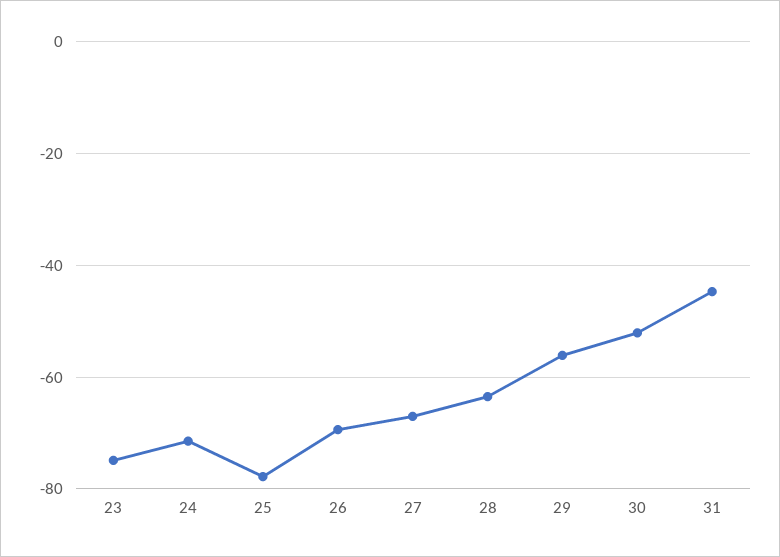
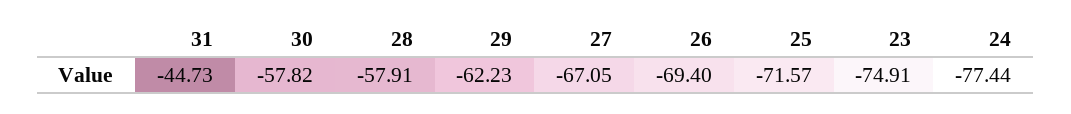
  {
    "23": -74.91,
-   "24": -72,
+   "24": -77.44,
-   "25": -78,
+   "25": -71.57,
    "26": -69.4,
    "27": -67.05,
-   "28": -64,
+   "28": -57.91,
-   "29": -56,
+   "29": -62.23,
-   "30": -52,
+   "30": -57.82,
    "31": -44.73
  }

